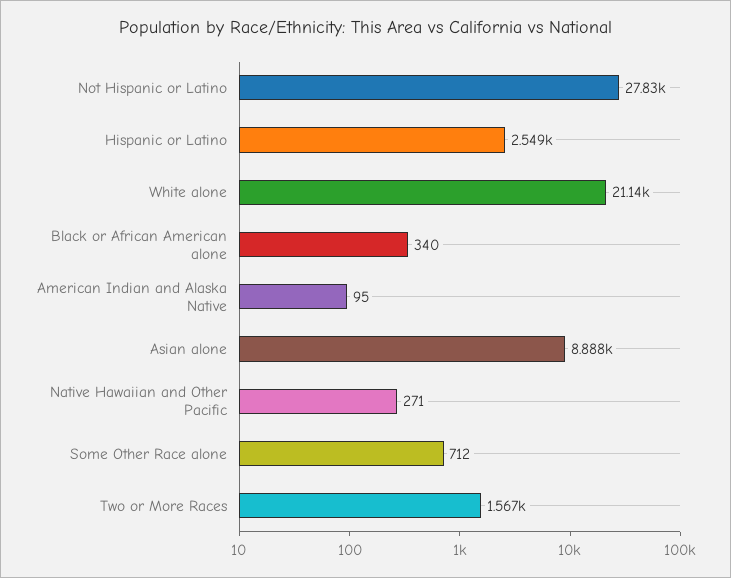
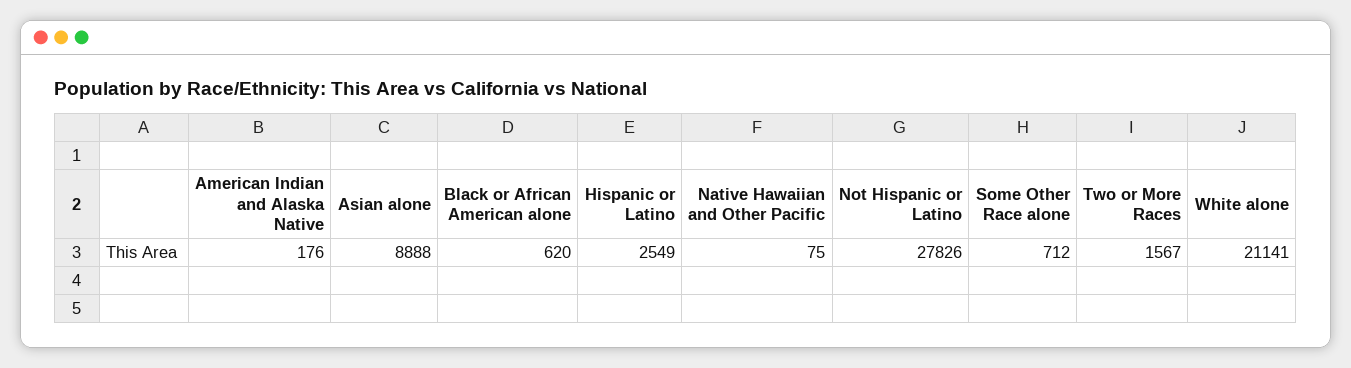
  {
    "Not Hispanic or Latino": 27826,
    "Hispanic or Latino": 2549,
    "White alone": 21141,
-   "Black or African American alone": 340,
+   "Black or African American alone": 620,
-   "American Indian and Alaska Native": 95,
+   "American Indian and Alaska Native": 176,
    "Asian alone": 8888,
-   "Native Hawaiian and Other Pacific": 271,
+   "Native Hawaiian and Other Pacific": 75,
    "Some Other Race alone": 712,
    "Two or More Races": 1567
  }

